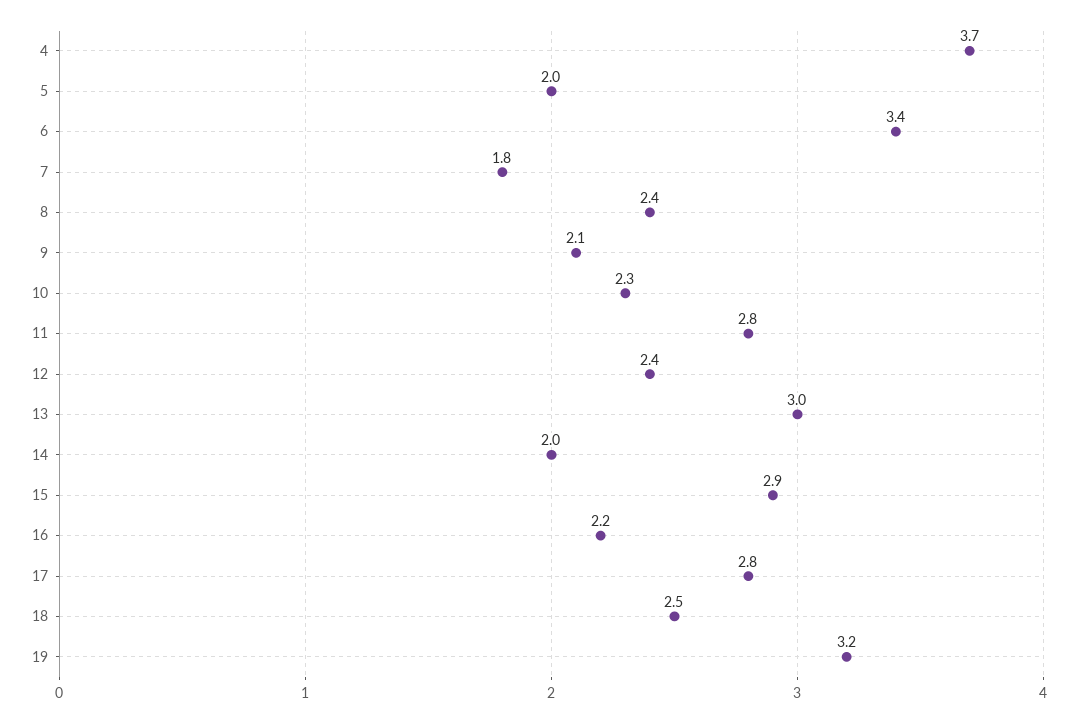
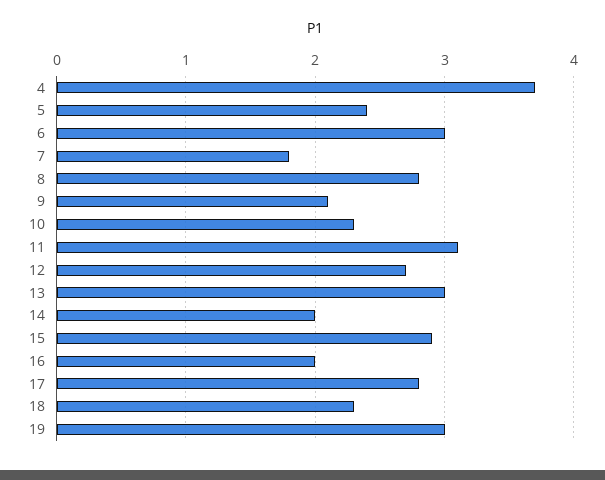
  {
    "4": 3.7,
-   "5": 2,
+   "5": 2.4,
-   "6": 3.4,
+   "6": 3,
    "7": 1.8,
-   "8": 2.4,
+   "8": 2.8,
    "9": 2.1,
    "10": 2.3,
-   "11": 2.8,
+   "11": 3.1,
-   "12": 2.4,
+   "12": 2.7,
    "13": 3,
    "14": 2,
    "15": 2.9,
-   "16": 2.2,
+   "16": 2,
    "17": 2.8,
-   "18": 2.5,
+   "18": 2.3,
-   "19": 3.2
+   "19": 3
  }

